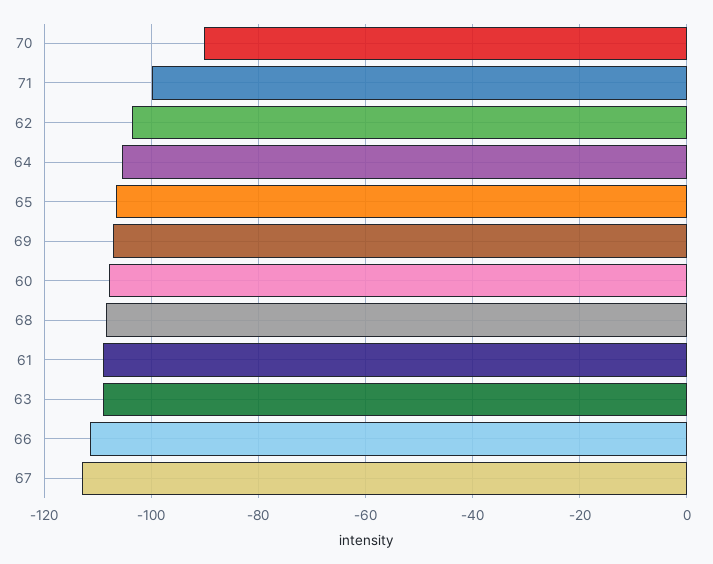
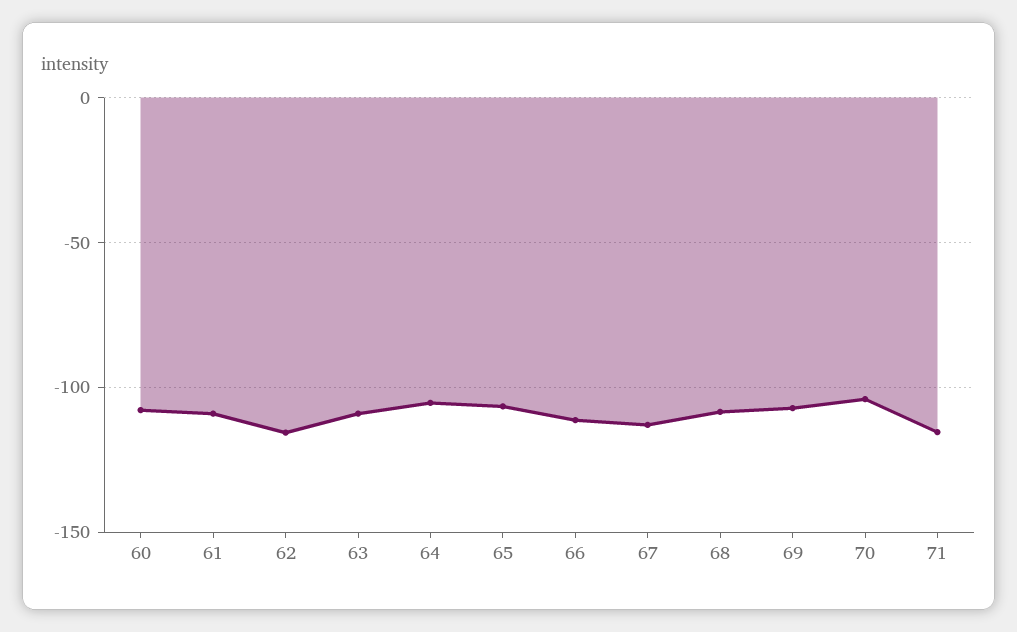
  {
-   "70": -90,
+   "70": -105,
-   "71": -100,
+   "71": -115,
-   "62": -104,
+   "62": -115,
    "64": -106,
    "65": -106,
    "69": -108,
    "60": -108,
    "68": -108,
    "61": -110,
    "63": -110,
    "66": -112,
    "67": -114
  }

